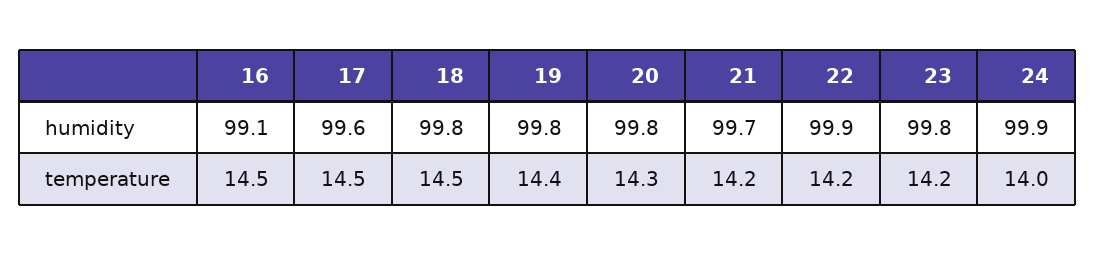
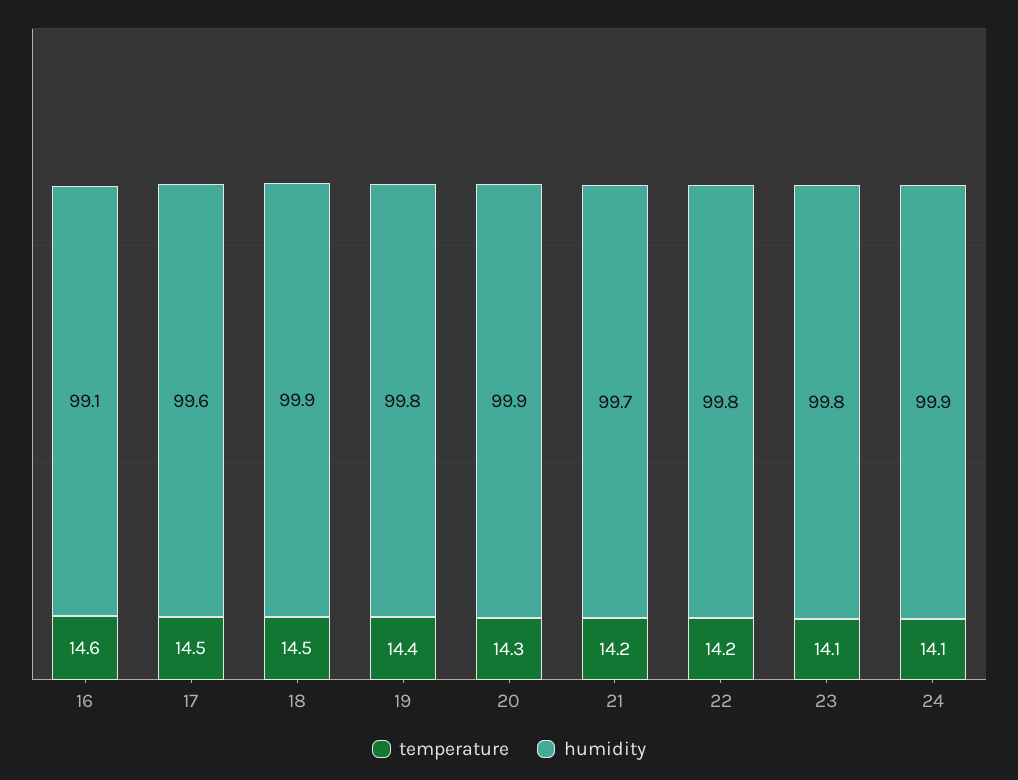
  {
    "humidity": {
      "16": 99.1,
      "17": 99.6,
-     "18": 99.8,
+     "18": 99.9,
      "19": 99.8,
-     "20": 99.8,
+     "20": 99.9,
      "21": 99.7,
-     "22": 99.9,
+     "22": 99.8,
      "23": 99.8,
      "24": 99.9
    },
    "temperature": {
-     "16": 14.5,
+     "16": 14.6,
      "17": 14.5,
      "18": 14.5,
      "19": 14.4,
      "20": 14.3,
      "21": 14.2,
      "22": 14.2,
-     "23": 14.2,
+     "23": 14.1,
-     "24": 14
+     "24": 14.1
    }
  }

